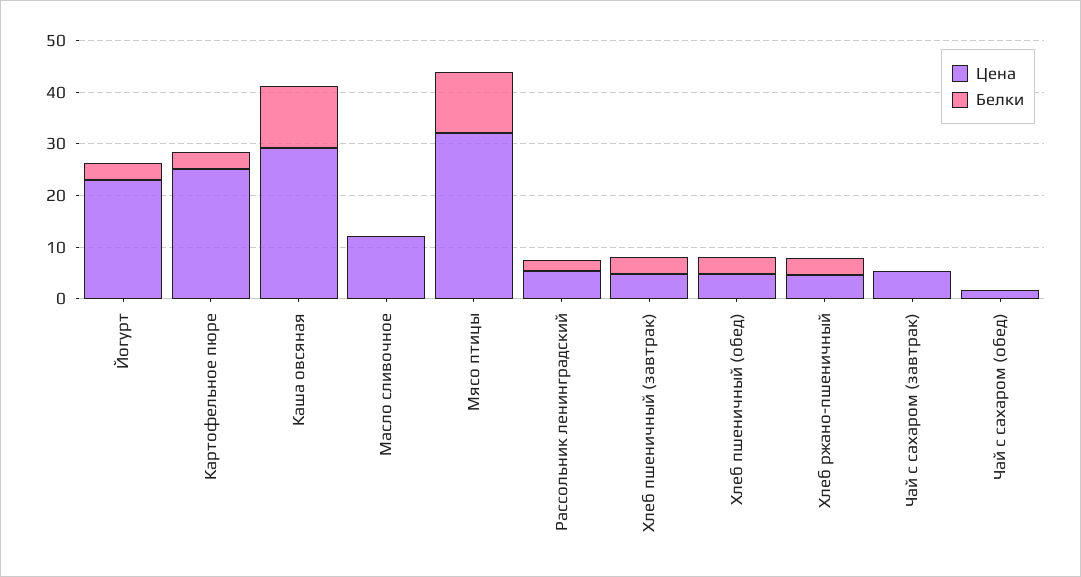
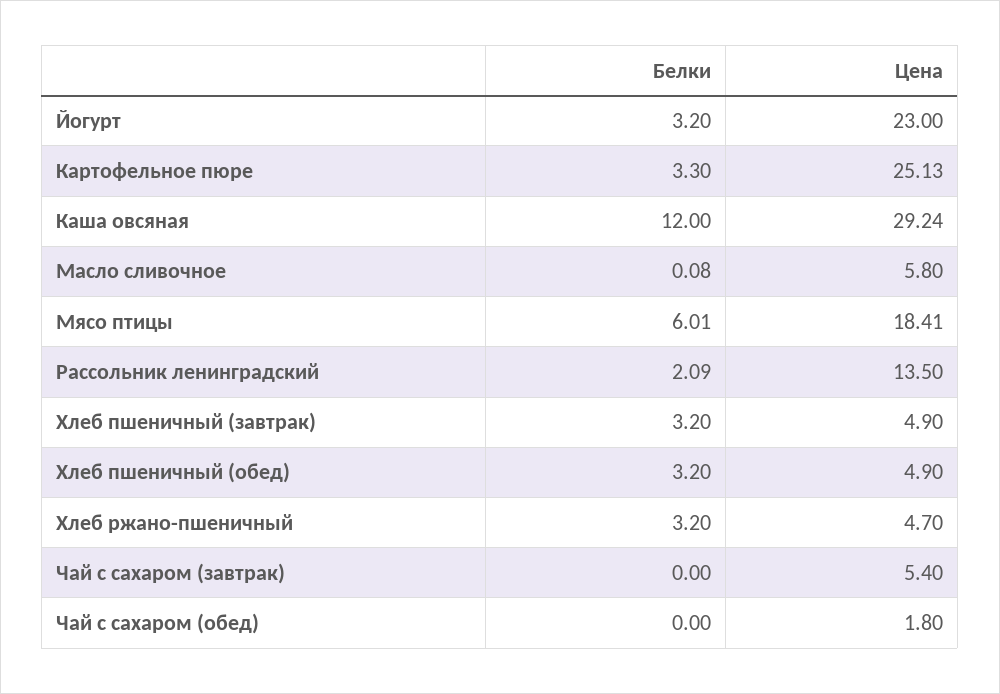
  {
    "Цена": {
      "Йогурт": 23,
      "Картофельное пюре": 25.13,
      "Каша овсяная": 29.24,
-     "Масло сливочное": 12,
+     "Масло сливочное": 5.8,
-     "Мясо птицы": 32,
+     "Мясо птицы": 18.41,
-     "Рассольник ленинградский": 6,
+     "Рассольник ленинградский": 13.5,
      "Хлеб пшеничный (завтрак)": 4.9,
      "Хлеб пшеничный (обед)": 4.9,
      "Хлеб ржано-пшеничный": 4.7,
      "Чай с сахаром (завтрак)": 5.4,
      "Чай с сахаром (обед)": 1.8
    },
    "Белки": {
      "Йогурт": 3.2,
      "Картофельное пюре": 3.3,
      "Каша овсяная": 12,
      "Масло сливочное": 0.08,
-     "Мясо птицы": 12,
+     "Мясо птицы": 6.01,
      "Рассольник ленинградский": 2.09,
      "Хлеб пшеничный (завтрак)": 3.2,
      "Хлеб пшеничный (обед)": 3.2,
      "Хлеб ржано-пшеничный": 3.2,
      "Чай с сахаром (завтрак)": 0,
      "Чай с сахаром (обед)": 0
    }
  }

